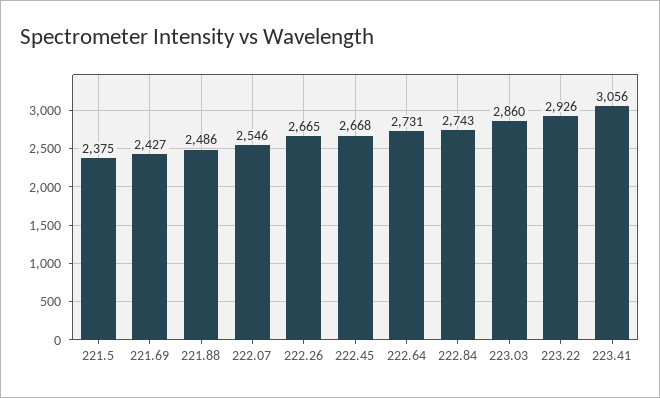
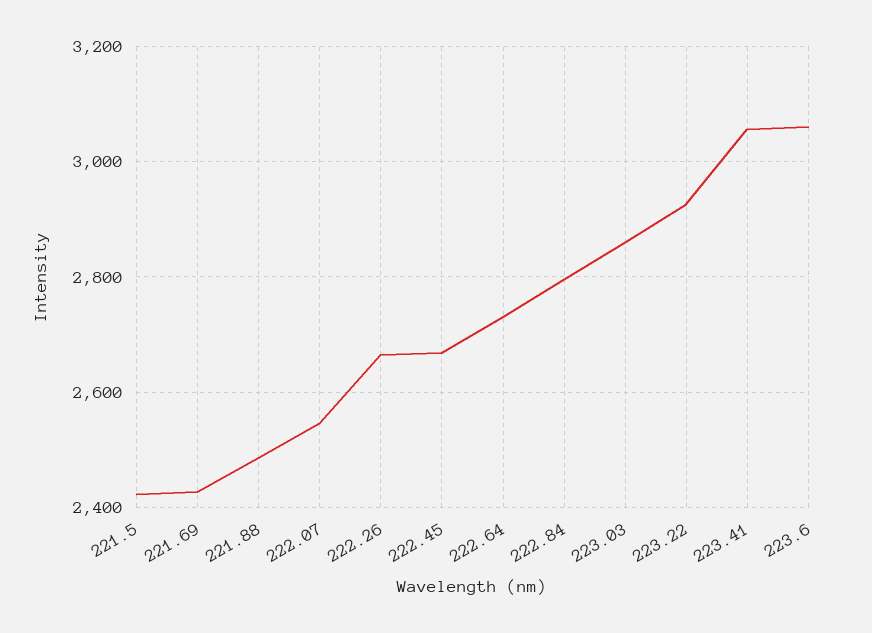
  {
-   "221.5": 2375,
+   "221.5": 2420,
    "221.69": 2427,
    "221.88": 2486,
    "222.07": 2546,
    "222.26": 2665,
    "222.45": 2668,
    "222.64": 2731,
-   "222.84": 2743,
+   "222.84": 2800,
    "223.03": 2860,
    "223.22": 2926,
-   "223.41": 3056
+   "223.41": 3056,
+   "223.6": 3060
  }

